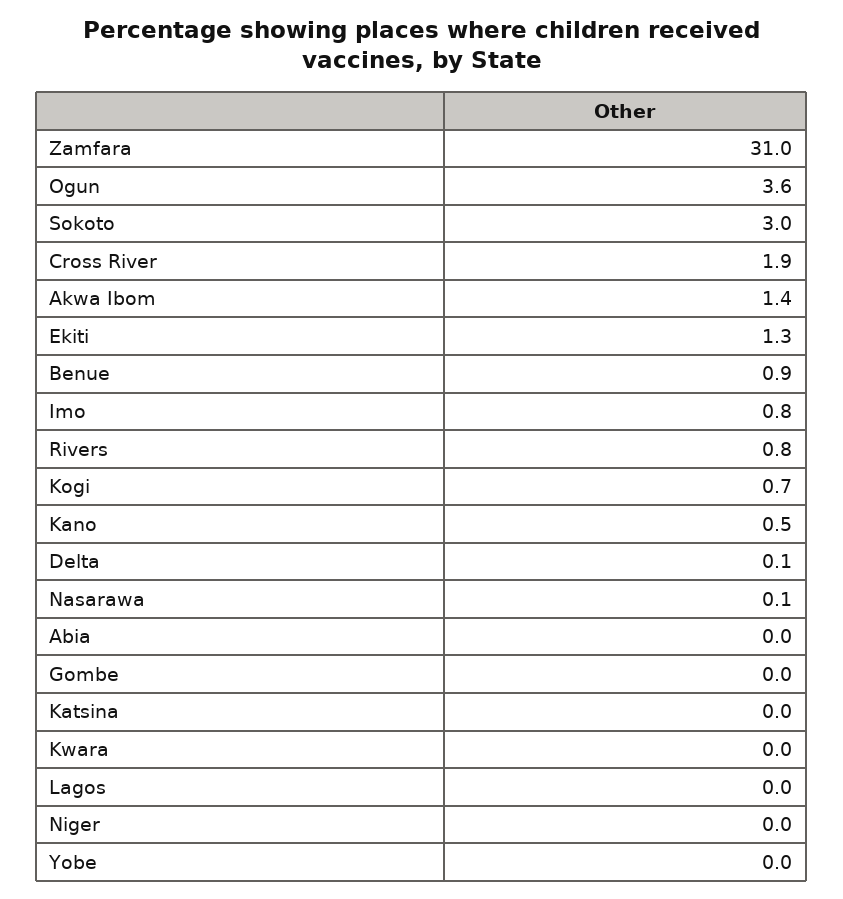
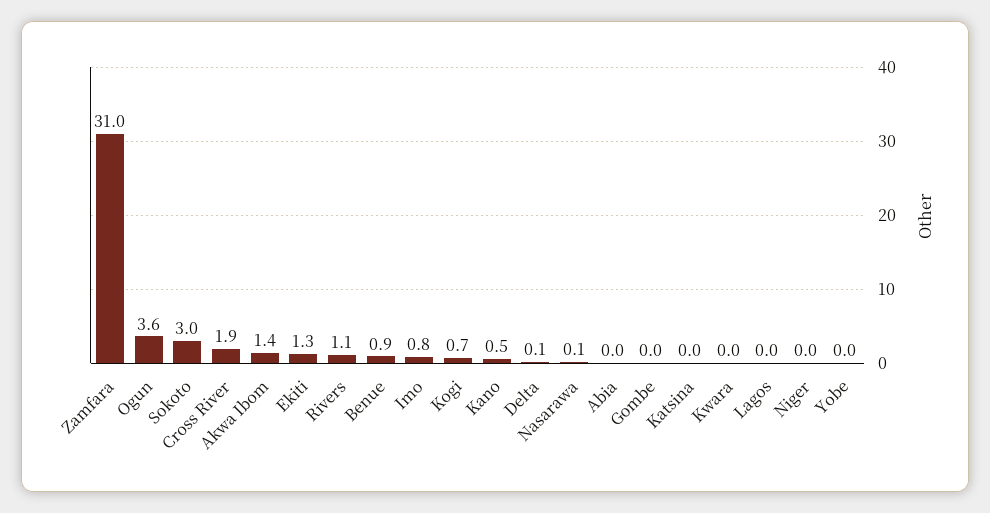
  {
    "Zamfara": 31,
    "Ogun": 3.6,
    "Sokoto": 3,
    "Cross River": 1.9,
    "Akwa Ibom": 1.4,
    "Ekiti": 1.3,
    "Benue": 0.9,
    "Imo": 0.8,
-   "Rivers": 0.8,
+   "Rivers": 1.1,
    "Kogi": 0.7,
    "Kano": 0.5,
    "Delta": 0.1,
    "Nasarawa": 0.1,
    "Abia": 0,
    "Gombe": 0,
    "Katsina": 0,
    "Kwara": 0,
    "Lagos": 0,
    "Niger": 0,
    "Yobe": 0
  }

